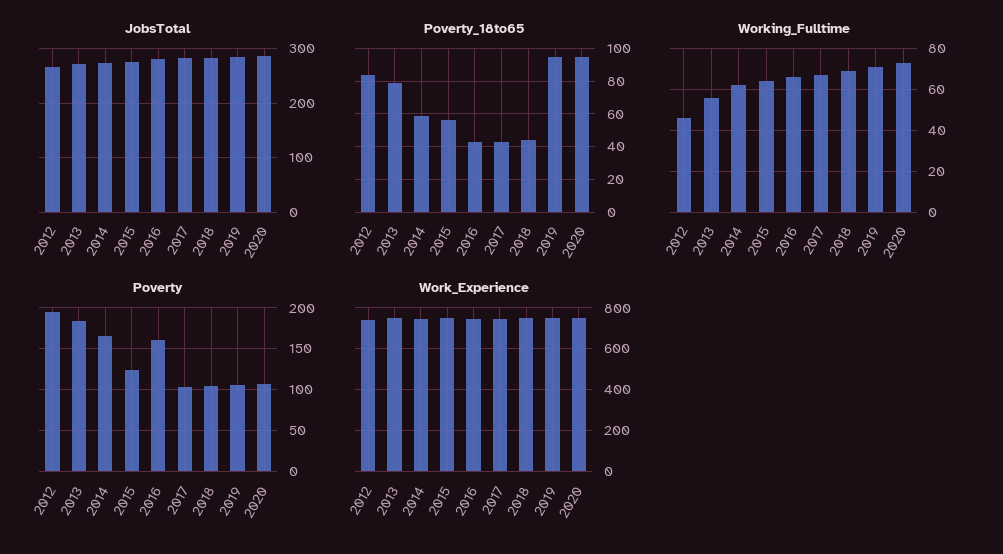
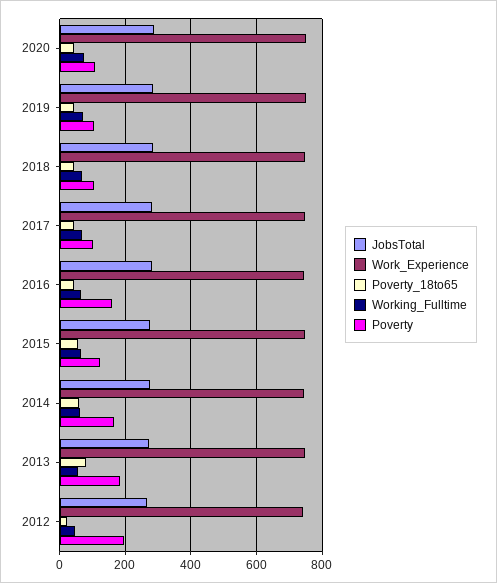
  {
    "JobsTotal": {
      "2012": 260,
      "2013": 280,
      "2014": 280,
      "2015": 280,
      "2016": 280,
      "2017": 280,
      "2018": 280,
      "2019": 280,
      "2020": 280
    },
    "Poverty_18to65": {
-     "2012": 85,
+     "2012": 20,
      "2013": 80,
      "2014": 60,
      "2015": 55,
      "2016": 45,
      "2017": 45,
      "2018": 45,
-     "2019": 95,
+     "2019": 40,
-     "2020": 95
+     "2020": 40
    },
    "Working_Fulltime": {
      "2012": 45,
      "2013": 55,
      "2014": 60,
      "2015": 65,
      "2016": 65,
      "2017": 65,
      "2018": 70,
      "2019": 70,
      "2020": 75
    },
    "Poverty": {
      "2012": 200,
      "2013": 180,
      "2014": 170,
      "2015": 120,
      "2016": 160,
      "2017": 100,
      "2018": 100,
      "2019": 110,
      "2020": 110
    },
    "Work_Experience": {
      "2012": 740,
      "2013": 740,
      "2014": 740,
      "2015": 740,
      "2016": 740,
      "2017": 740,
      "2018": 740,
      "2019": 760,
      "2020": 760
    }
  }

